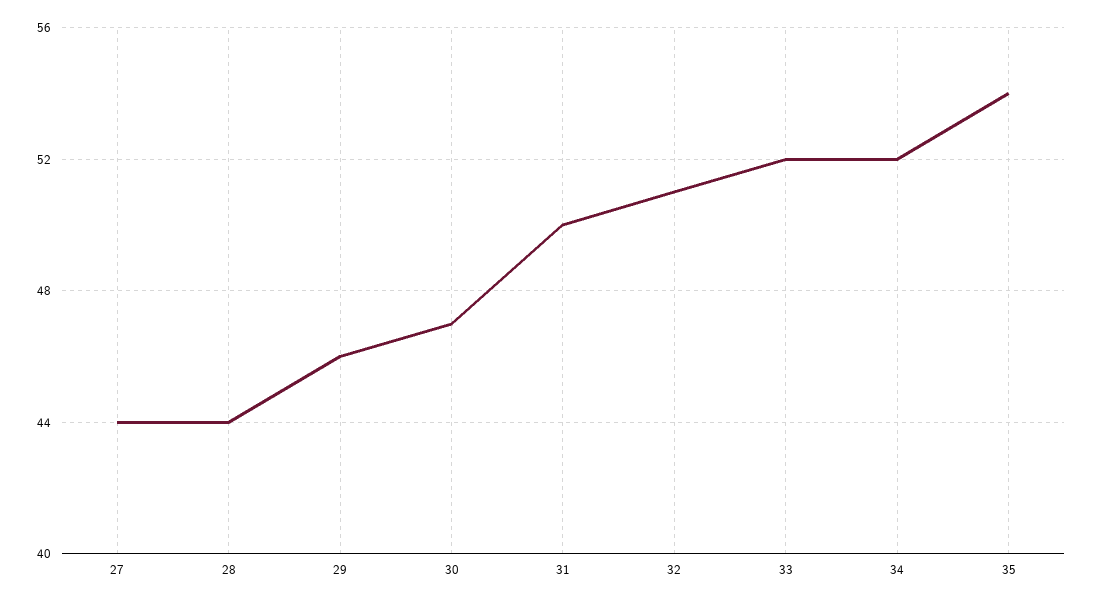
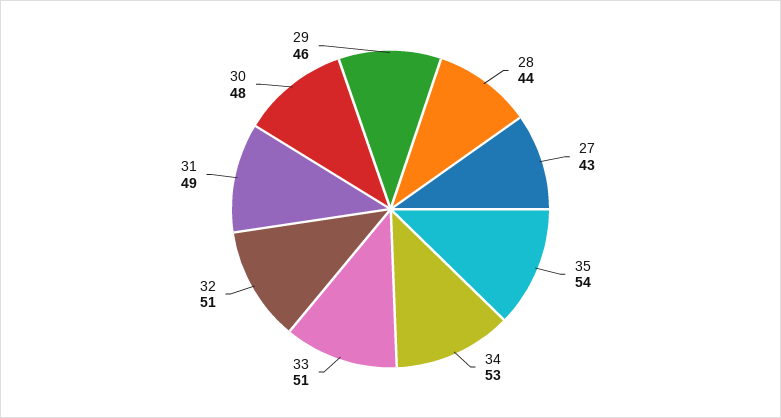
  {
-   "27": 44,
+   "27": 43,
    "28": 44,
    "29": 46,
-   "30": 47,
+   "30": 48,
-   "31": 50,
+   "31": 49,
    "32": 51,
-   "33": 52,
+   "33": 51,
-   "34": 52,
+   "34": 53,
    "35": 54
  }

